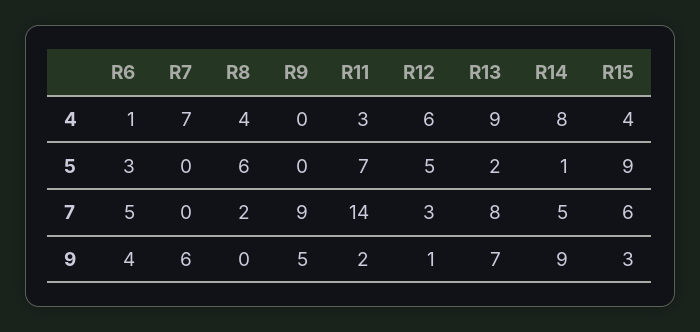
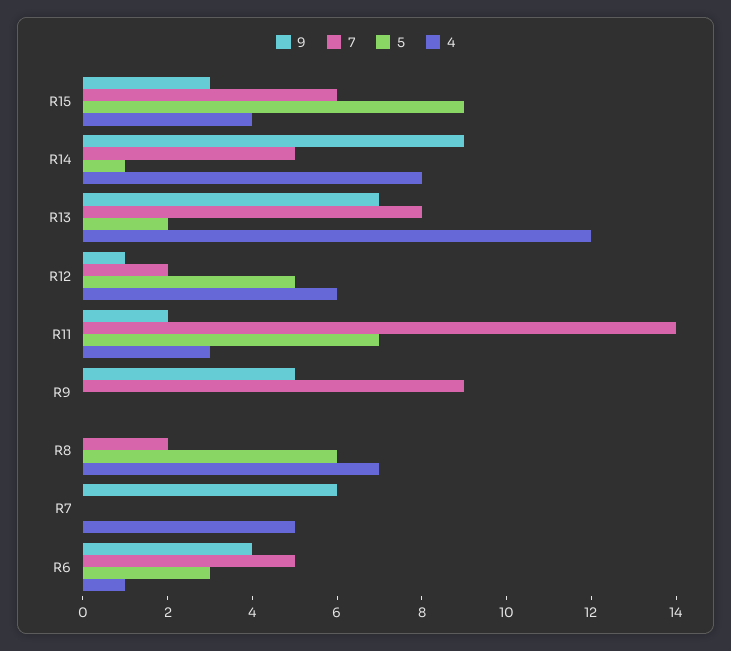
  {
    "4": {
      "R6": 1,
-     "R7": 7,
+     "R7": 5,
-     "R8": 4,
+     "R8": 7,
      "R9": 0,
      "R11": 3,
      "R12": 6,
-     "R13": 9,
+     "R13": 12,
      "R14": 8,
      "R15": 4
    },
    "5": {
      "R6": 3,
      "R7": 0,
      "R8": 6,
      "R9": 0,
      "R11": 7,
      "R12": 5,
      "R13": 2,
      "R14": 1,
      "R15": 9
    },
    "7": {
      "R6": 5,
      "R7": 0,
      "R8": 2,
      "R9": 9,
      "R11": 14,
-     "R12": 3,
+     "R12": 2,
      "R13": 8,
      "R14": 5,
      "R15": 6
    },
    "9": {
      "R6": 4,
      "R7": 6,
      "R8": 0,
      "R9": 5,
      "R11": 2,
      "R12": 1,
      "R13": 7,
      "R14": 9,
      "R15": 3
    }
  }

